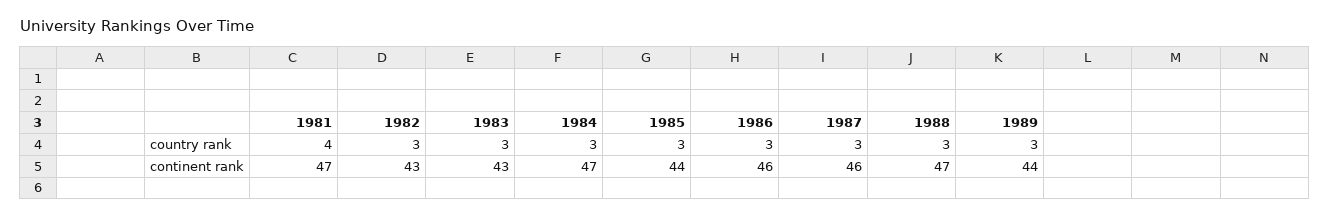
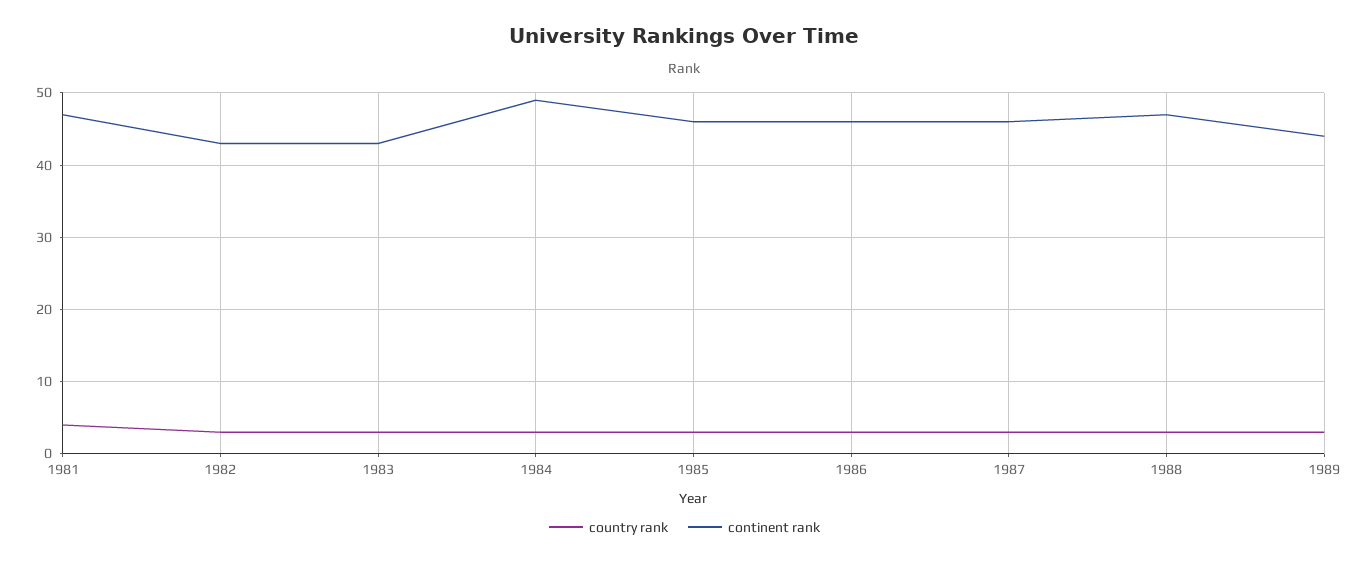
  {
    "country rank": {
      "1981": 4,
      "1982": 3,
      "1983": 3,
      "1984": 3,
      "1985": 3,
      "1986": 3,
      "1987": 3,
      "1988": 3,
      "1989": 3
    },
    "continent rank": {
      "1981": 47,
      "1982": 43,
      "1983": 43,
-     "1984": 47,
+     "1984": 49,
-     "1985": 44,
+     "1985": 46,
      "1986": 46,
      "1987": 46,
      "1988": 47,
      "1989": 44
    }
  }

